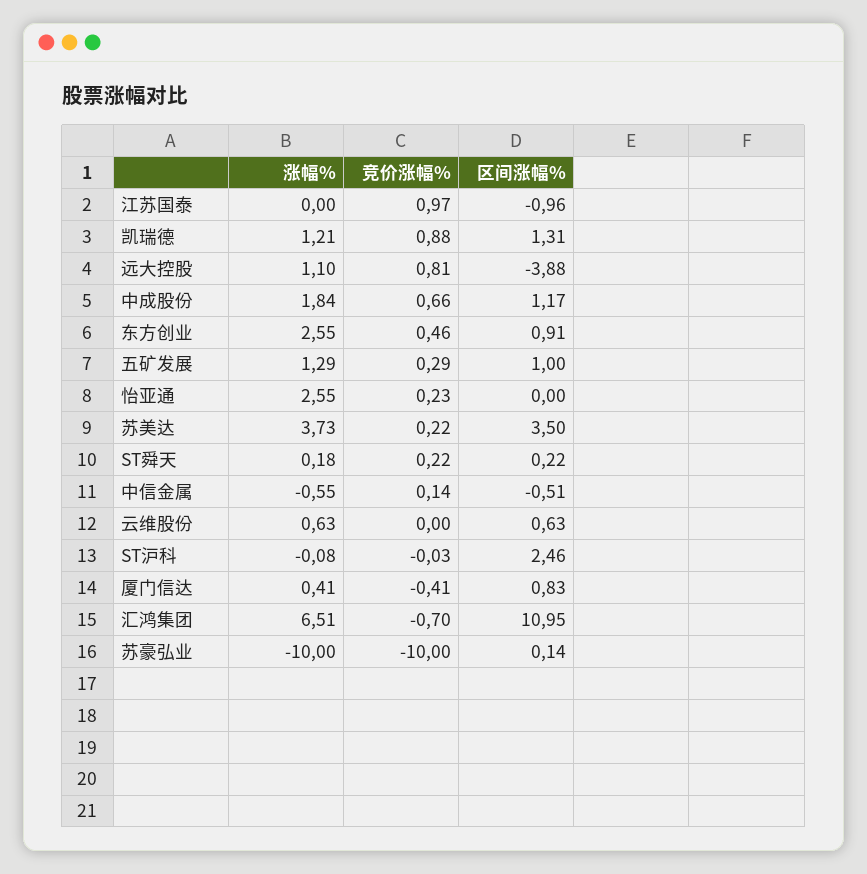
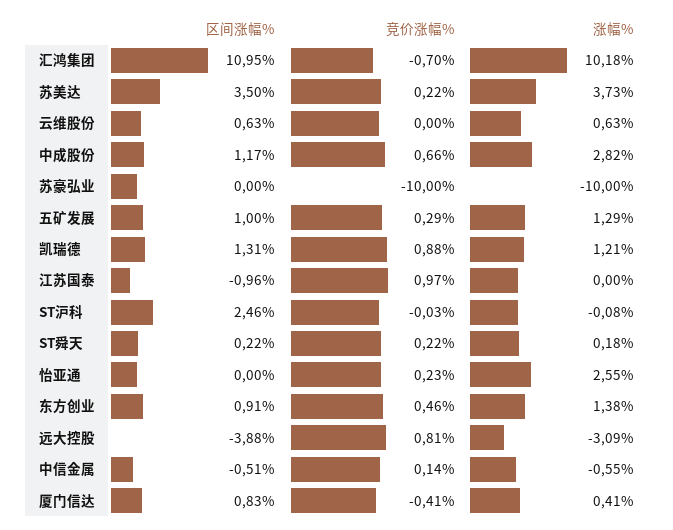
  {
    "涨幅%": {
      "江苏国泰": 0,
      "凯瑞德": 1.21,
-     "远大控股": 1.1,
+     "远大控股": -3.09,
-     "中成股份": 1.84,
+     "中成股份": 2.82,
-     "东方创业": 2.55,
+     "东方创业": 1.38,
      "五矿发展": 1.29,
      "怡亚通": 2.55,
      "苏美达": 3.73,
      "ST舜天": 0.18,
      "中信金属": -0.55,
      "云维股份": 0.63,
      "ST沪科": -0.08,
      "厦门信达": 0.41,
-     "汇鸿集团": 6.51,
+     "汇鸿集团": 10.18,
      "苏豪弘业": -10
    },
    "竞价涨幅%": {
      "江苏国泰": 0.97,
      "凯瑞德": 0.88,
      "远大控股": 0.81,
      "中成股份": 0.66,
      "东方创业": 0.46,
      "五矿发展": 0.29,
      "怡亚通": 0.23,
      "苏美达": 0.22,
      "ST舜天": 0.22,
      "中信金属": 0.14,
      "云维股份": 0,
      "ST沪科": -0.03,
      "厦门信达": -0.41,
      "汇鸿集团": -0.7,
      "苏豪弘业": -10
    },
    "区间涨幅%": {
      "江苏国泰": -0.96,
      "凯瑞德": 1.31,
      "远大控股": -3.88,
      "中成股份": 1.17,
      "东方创业": 0.91,
      "五矿发展": 1,
      "怡亚通": 0,
      "苏美达": 3.5,
      "ST舜天": 0.22,
      "中信金属": -0.51,
      "云维股份": 0.63,
      "ST沪科": 2.46,
      "厦门信达": 0.83,
      "汇鸿集团": 10.95,
-     "苏豪弘业": 0.14
+     "苏豪弘业": 0
    }
  }

